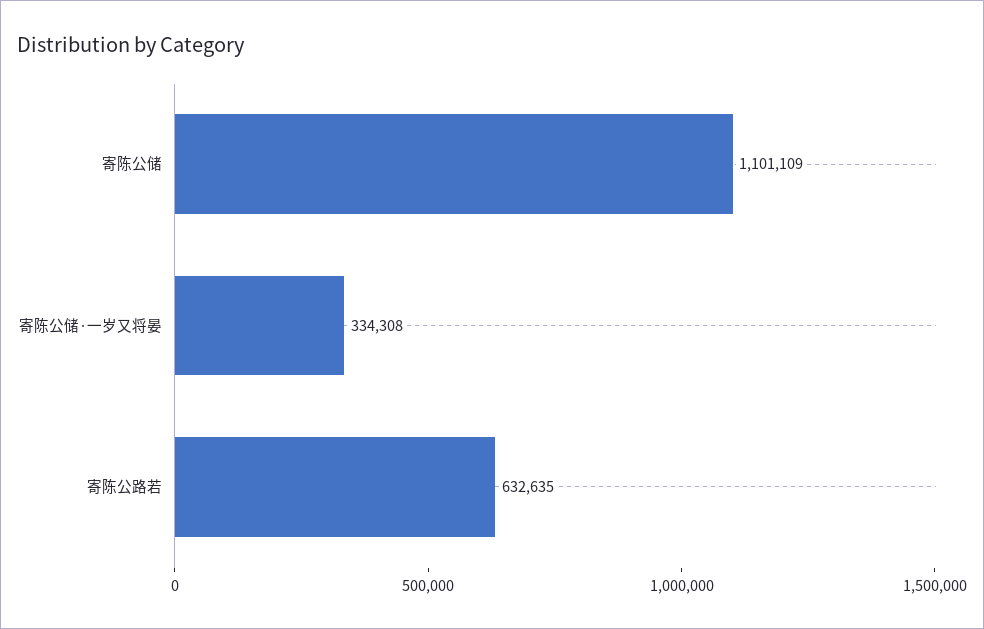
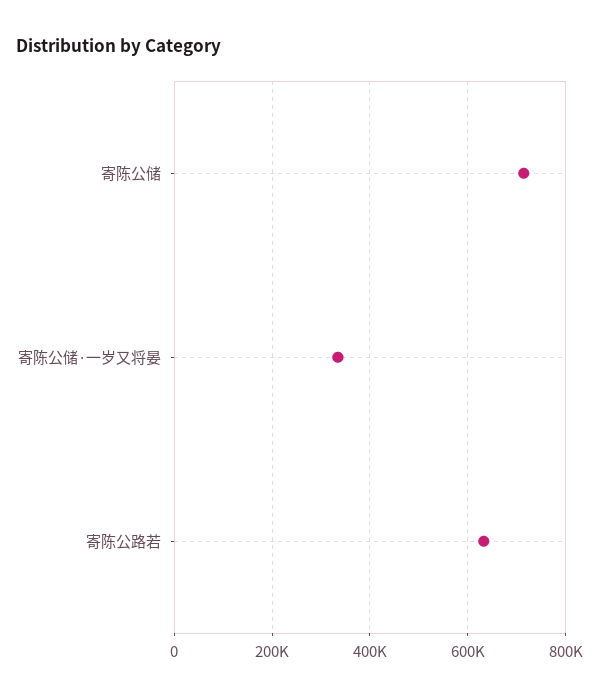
  {
-   "寄陈公储": 1101109,
+   "寄陈公储": 720000,
    "寄陈公储·一岁又将晏": 334308,
    "寄陈公路若": 632635
  }

